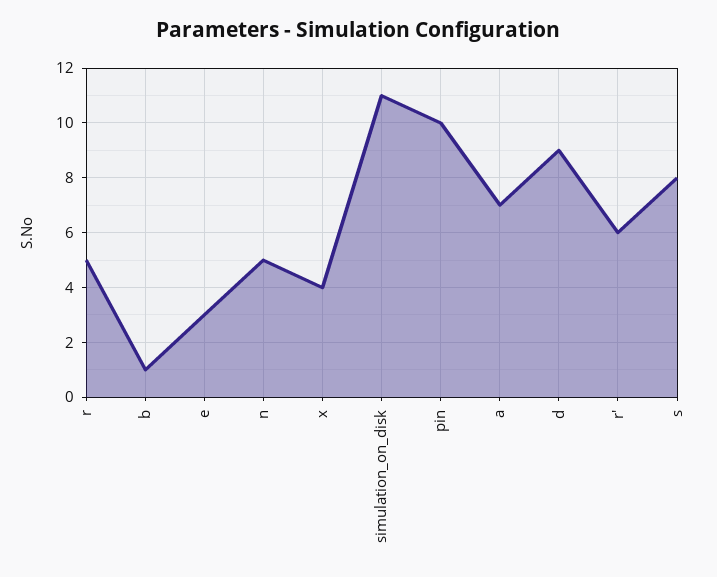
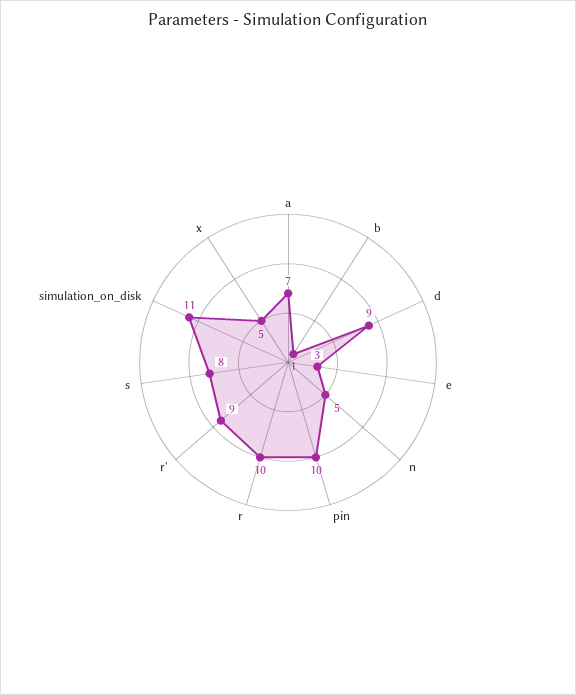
  {
-   "r": 5,
+   "r": 10,
    "b": 1,
    "e": 3,
    "n": 5,
-   "x": 4,
+   "x": 5,
    "simulation_on_disk": 11,
    "pin": 10,
    "a": 7,
    "d": 9,
-   "r'": 6,
+   "r'": 9,
    "s": 8
  }

